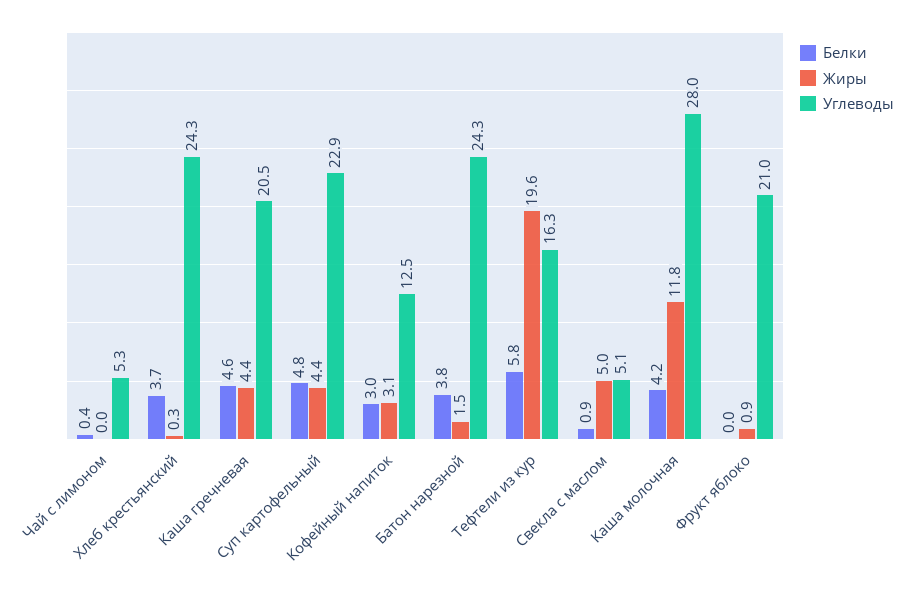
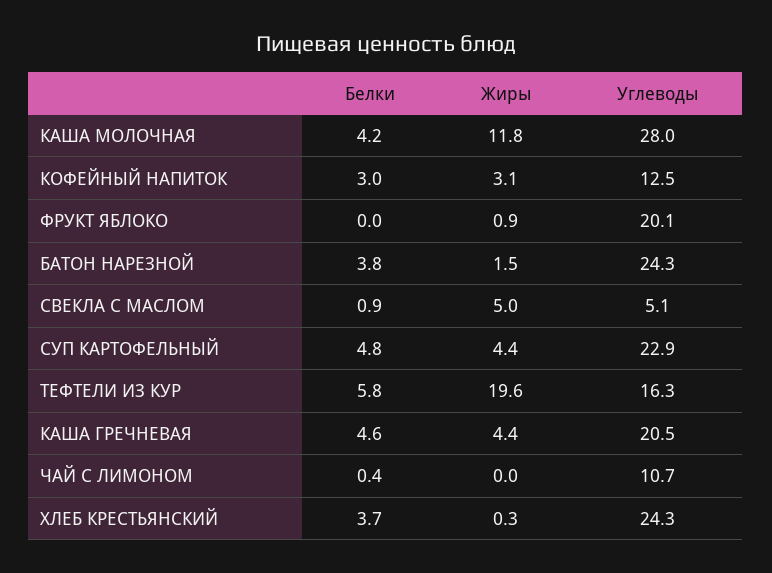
  {
    "Белки": {
      "Чай с лимоном": 0.4,
      "Хлеб крестьянский": 3.7,
      "Каша гречневая": 4.6,
      "Суп картофельный": 4.8,
      "Кофейный напиток": 3,
      "Батон нарезной": 3.8,
      "Тефтели из кур": 5.8,
      "Свекла с маслом": 0.9,
      "Каша молочная": 4.2,
      "Фрукт яблоко": 0
    },
    "Жиры": {
      "Чай с лимоном": 0,
      "Хлеб крестьянский": 0.3,
      "Каша гречневая": 4.4,
      "Суп картофельный": 4.4,
      "Кофейный напиток": 3.1,
      "Батон нарезной": 1.5,
      "Тефтели из кур": 19.6,
      "Свекла с маслом": 5,
      "Каша молочная": 11.8,
      "Фрукт яблоко": 0.9
    },
    "Углеводы": {
-     "Чай с лимоном": 5.3,
+     "Чай с лимоном": 10.7,
      "Хлеб крестьянский": 24.3,
      "Каша гречневая": 20.5,
      "Суп картофельный": 22.9,
      "Кофейный напиток": 12.5,
      "Батон нарезной": 24.3,
      "Тефтели из кур": 16.3,
      "Свекла с маслом": 5.1,
      "Каша молочная": 28,
-     "Фрукт яблоко": 21
+     "Фрукт яблоко": 20.1
    }
  }

